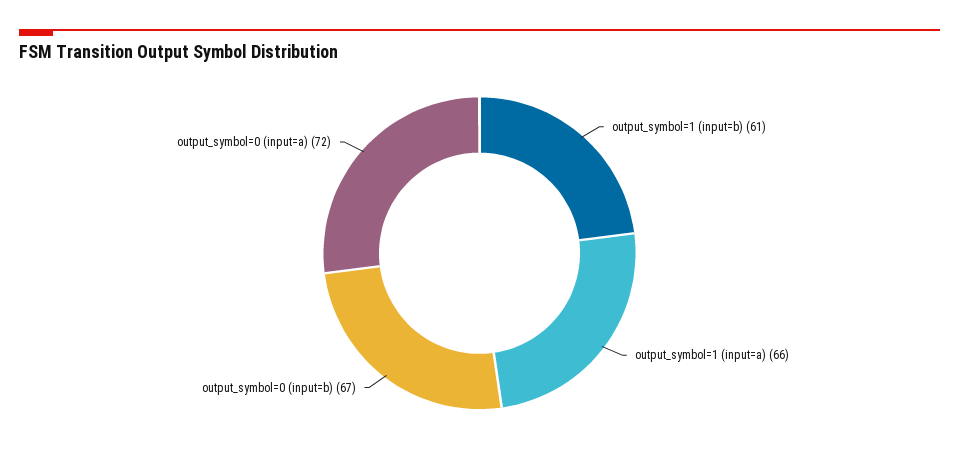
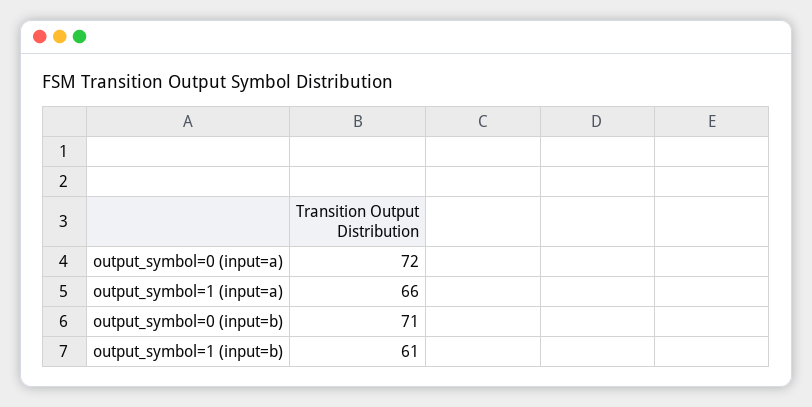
  {
    "output_symbol=1 (input=b)": 61,
    "output_symbol=1 (input=a)": 66,
-   "output_symbol=0 (input=b)": 67,
+   "output_symbol=0 (input=b)": 71,
    "output_symbol=0 (input=a)": 72
  }

